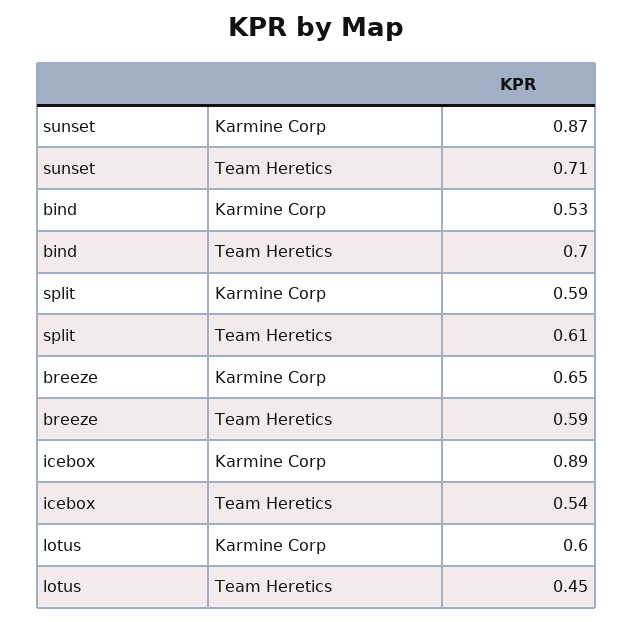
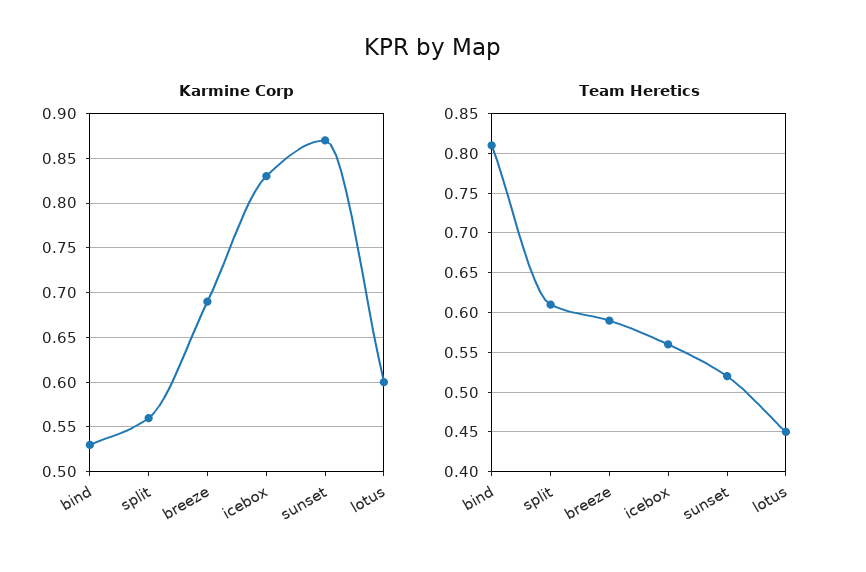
  {
    "Karmine Corp": {
      "sunset": 0.87,
      "bind": 0.53,
-     "split": 0.59,
+     "split": 0.56,
-     "breeze": 0.65,
+     "breeze": 0.69,
-     "icebox": 0.89,
+     "icebox": 0.83,
      "lotus": 0.6
    },
    "Team Heretics": {
-     "sunset": 0.71,
+     "sunset": 0.52,
-     "bind": 0.7,
+     "bind": 0.81,
      "split": 0.61,
      "breeze": 0.59,
-     "icebox": 0.54,
+     "icebox": 0.56,
      "lotus": 0.45
    }
  }

